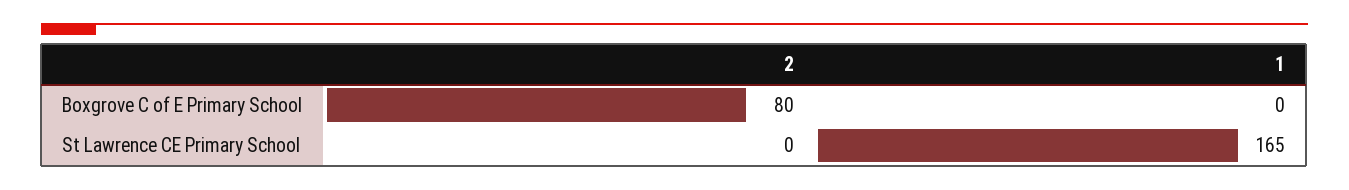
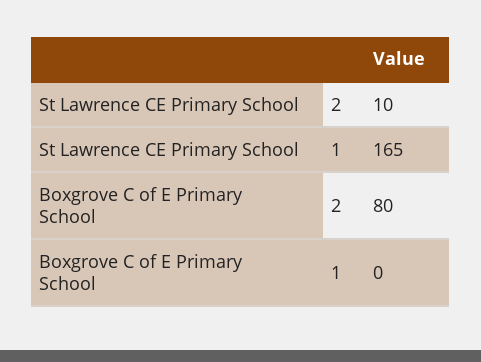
  {
    "2": {
      "Boxgrove C of E Primary School": 80,
-     "St Lawrence CE Primary School": 0
+     "St Lawrence CE Primary School": 10
    },
    "1": {
      "Boxgrove C of E Primary School": 0,
      "St Lawrence CE Primary School": 165
    }
  }

